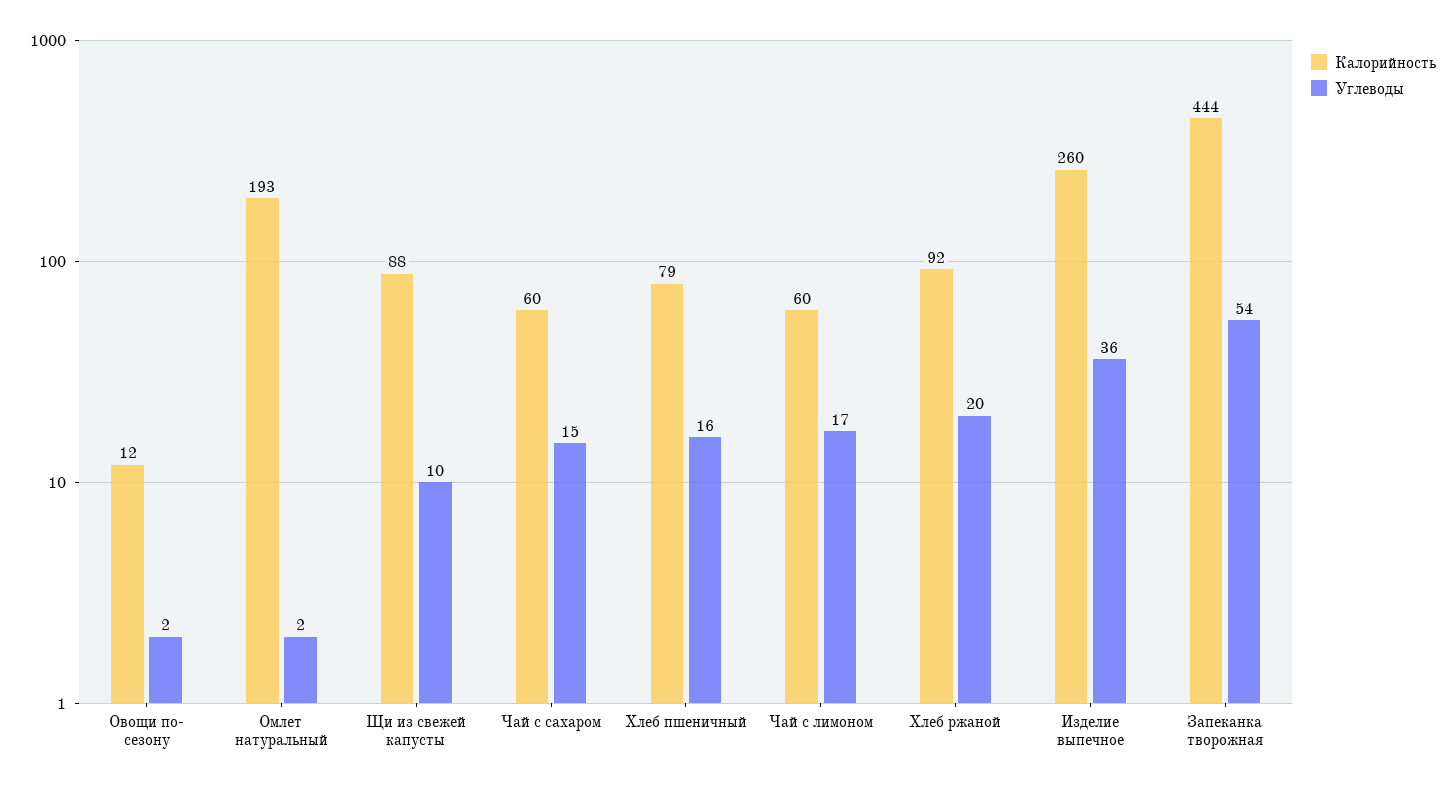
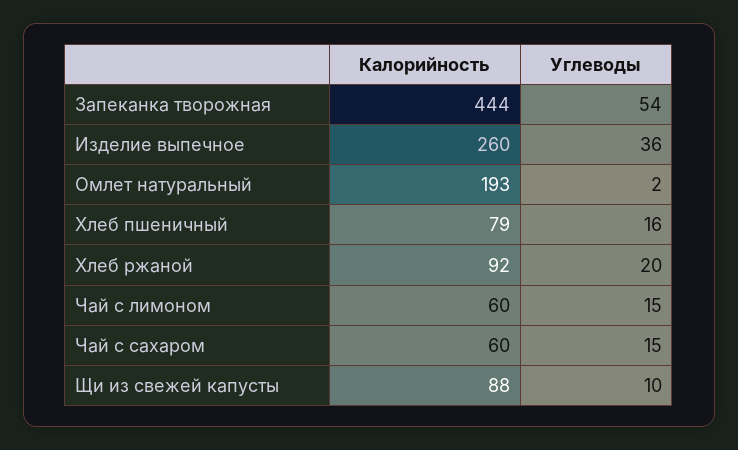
  {
    "Калорийность": {
-     "Овощи по- сезону": 12,
      "Омлет натуральный": 193,
      "Щи из свежей капусты": 88,
      "Чай с сахаром": 60,
      "Хлеб пшеничный": 79,
      "Чай с лимоном": 60,
      "Хлеб ржаной": 92,
      "Изделие выпечное": 260,
      "Запеканка творожная": 444
    },
    "Углеводы": {
-     "Овощи по- сезону": 2,
      "Омлет натуральный": 2,
      "Щи из свежей капусты": 10,
      "Чай с сахаром": 15,
      "Хлеб пшеничный": 16,
-     "Чай с лимоном": 17,
+     "Чай с лимоном": 15,
      "Хлеб ржаной": 20,
      "Изделие выпечное": 36,
      "Запеканка творожная": 54
    }
  }

